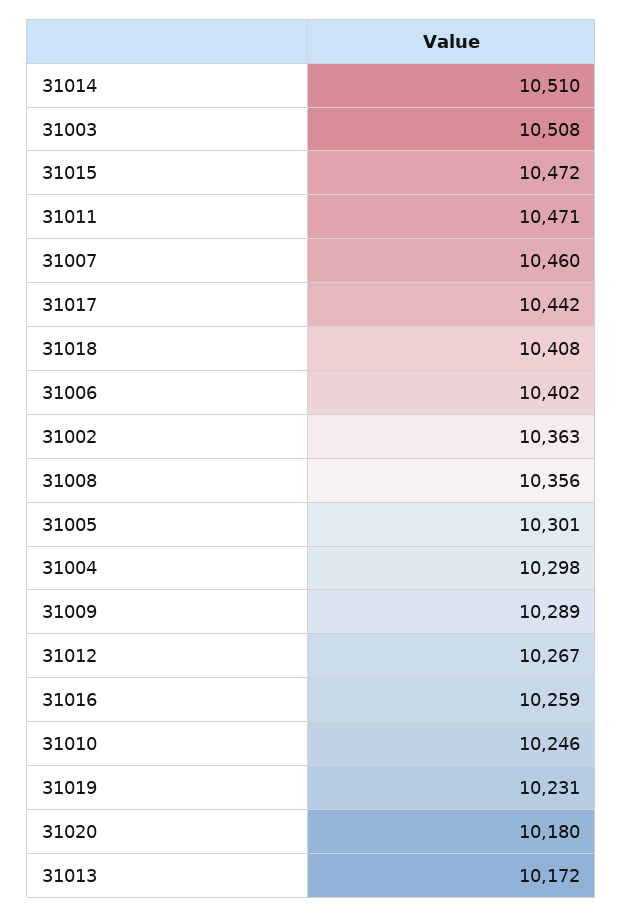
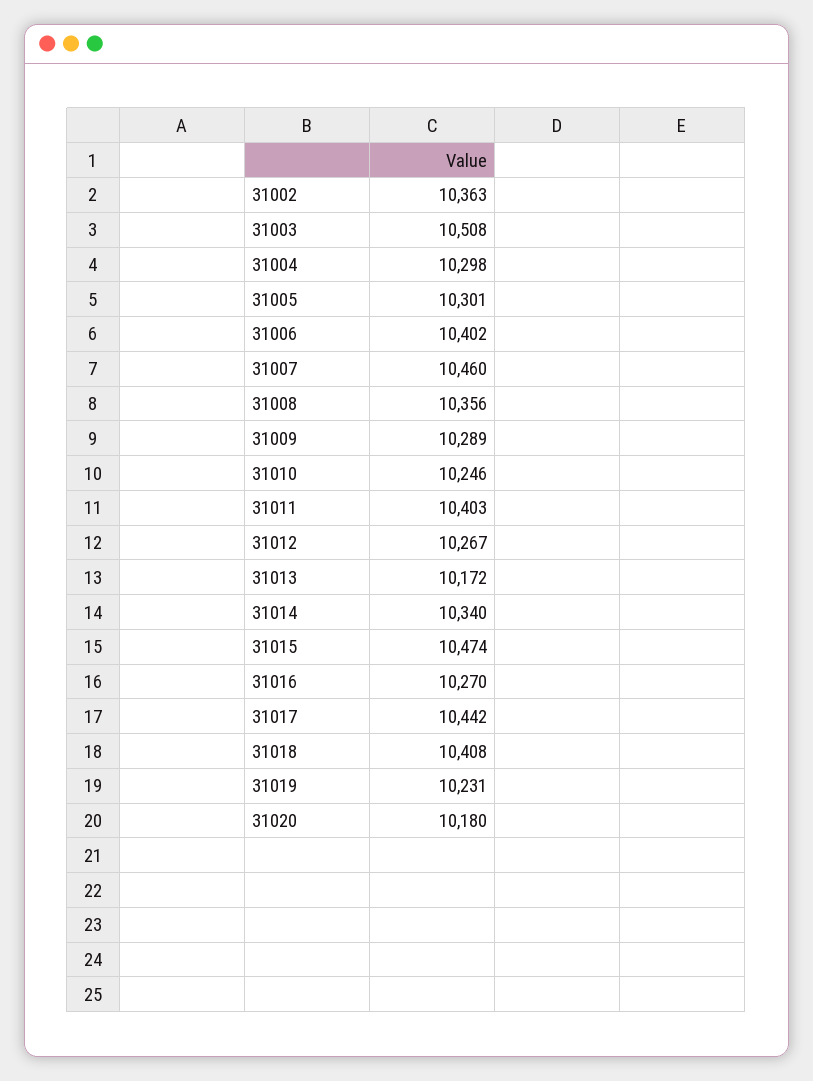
  {
-   "31014": 10510,
+   "31014": 10340,
    "31003": 10508,
-   "31015": 10472,
+   "31015": 10474,
-   "31011": 10471,
+   "31011": 10403,
    "31007": 10460,
    "31017": 10442,
    "31018": 10408,
    "31006": 10402,
    "31002": 10363,
    "31008": 10356,
    "31005": 10301,
    "31004": 10298,
    "31009": 10289,
    "31012": 10267,
-   "31016": 10259,
+   "31016": 10270,
    "31010": 10246,
    "31019": 10231,
    "31020": 10180,
    "31013": 10172
  }

